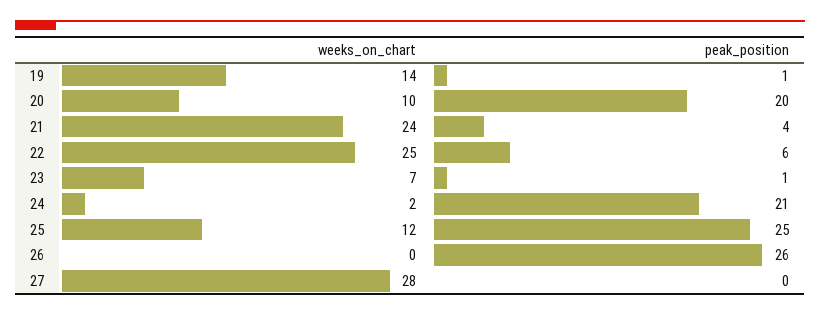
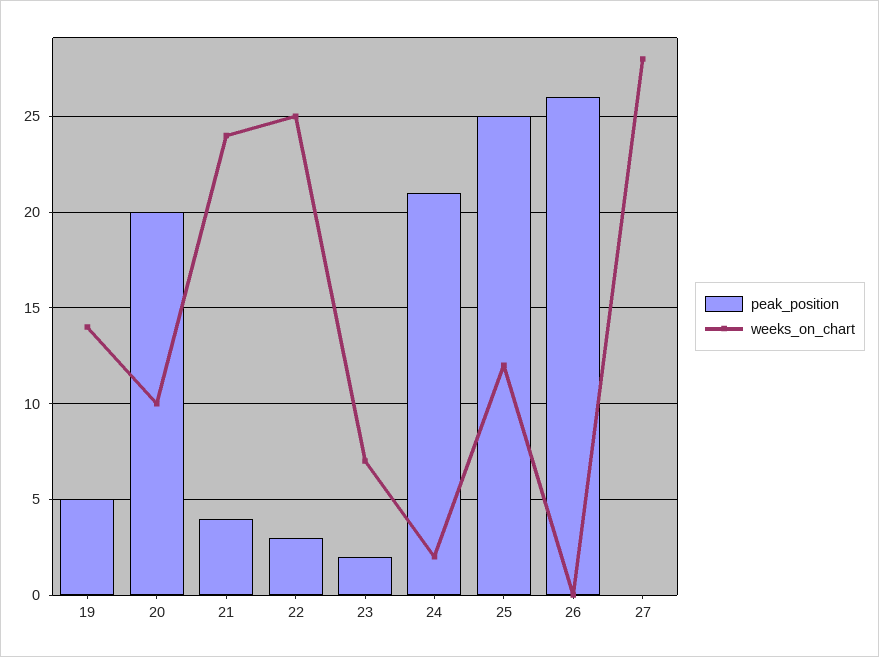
  {
    "weeks_on_chart": {
      "19": 14,
      "20": 10,
      "21": 24,
      "22": 25,
      "23": 7,
      "24": 2,
      "25": 12,
      "26": 0,
      "27": 28
    },
    "peak_position": {
-     "19": 1,
+     "19": 5,
      "20": 20,
      "21": 4,
-     "22": 6,
+     "22": 3,
-     "23": 1,
+     "23": 2,
      "24": 21,
      "25": 25,
      "26": 26,
      "27": 0
    }
  }

